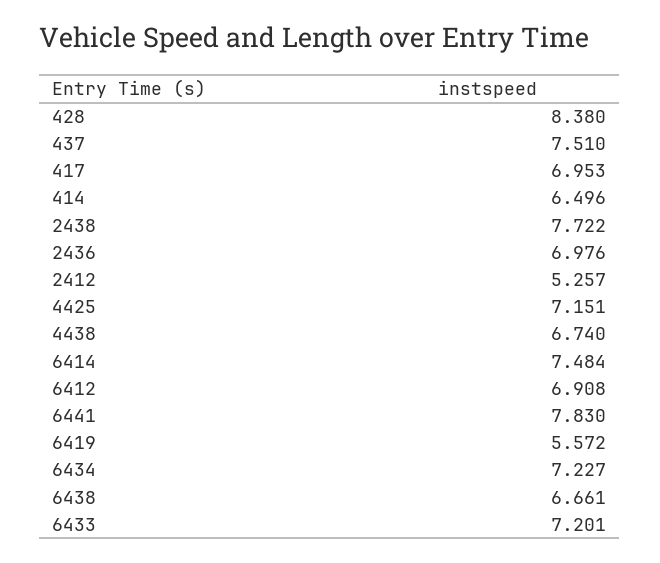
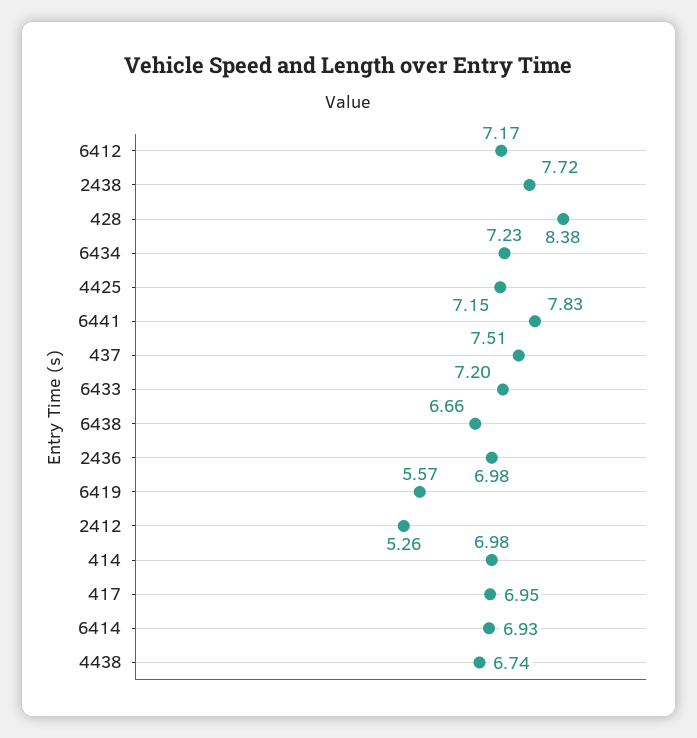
  {
    "428": 8.38,
    "437": 7.51,
    "417": 6.953,
-   "414": 6.496,
+   "414": 6.98,
    "2438": 7.722,
    "2436": 6.976,
    "2412": 5.257,
    "4425": 7.151,
    "4438": 6.74,
-   "6414": 7.484,
+   "6414": 6.93,
-   "6412": 6.908,
+   "6412": 7.17,
    "6441": 7.83,
    "6419": 5.572,
    "6434": 7.227,
    "6438": 6.661,
    "6433": 7.201
  }

